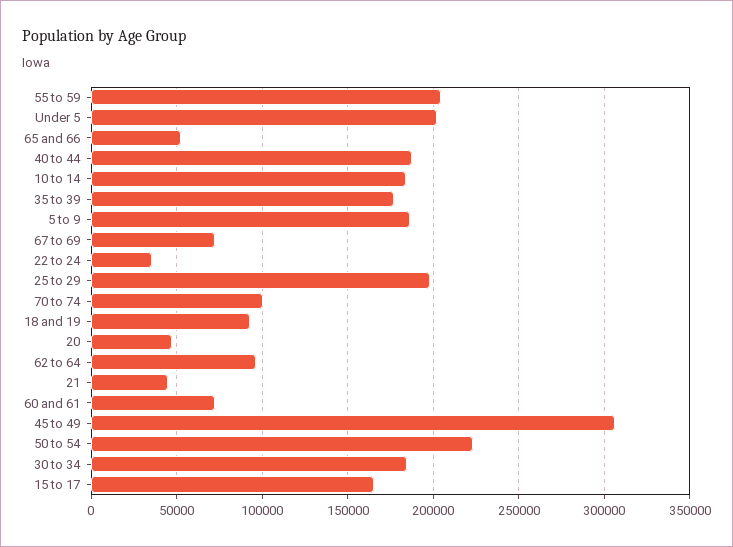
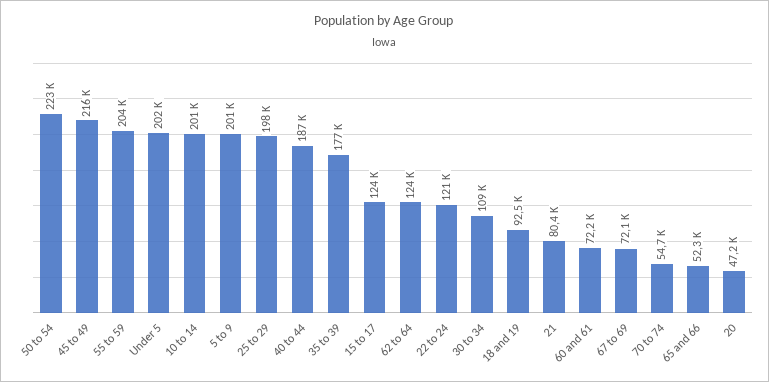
  {
    "55 to 59": 204000,
    "Under 5": 202000,
    "65 and 66": 52300,
    "40 to 44": 187000,
-   "10 to 14": 185000,
+   "10 to 14": 201000,
    "35 to 39": 177000,
-   "5 to 9": 185000,
+   "5 to 9": 201000,
    "67 to 69": 72100,
-   "22 to 24": 35000,
+   "22 to 24": 121000,
    "25 to 29": 198000,
-   "70 to 74": 100000,
+   "70 to 74": 54700,
    "18 and 19": 92500,
    "20": 47200,
-   "62 to 64": 95000,
+   "62 to 64": 124000,
-   "21": 45000,
+   "21": 80400,
    "60 and 61": 72200,
-   "45 to 49": 305000,
+   "45 to 49": 216000,
    "50 to 54": 223000,
-   "30 to 34": 185000,
+   "30 to 34": 109000,
-   "15 to 17": 165000
+   "15 to 17": 124000
  }

